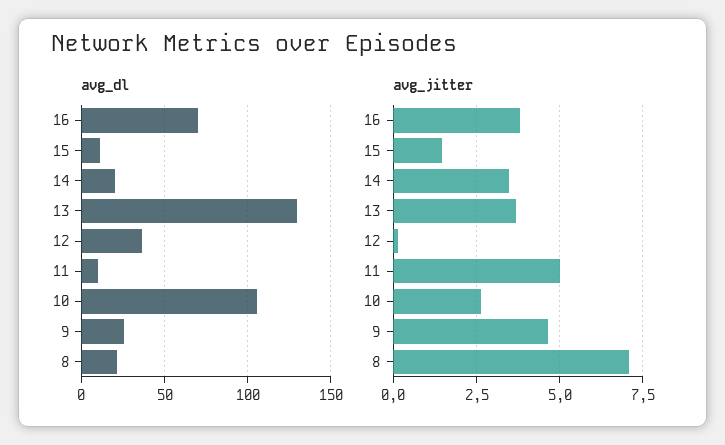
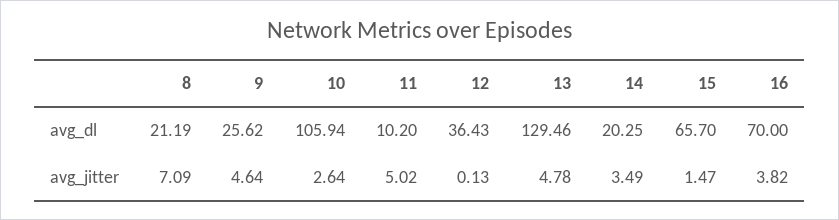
  {
    "avg_dl": {
      "16": 70,
-     "15": 10,
+     "15": 65.7,
      "14": 20.25,
      "13": 129.46,
      "12": 36.43,
      "11": 10.2,
      "10": 105.94,
      "9": 25.62,
      "8": 21.19
    },
    "avg_jitter": {
      "16": 3.82,
      "15": 1.47,
      "14": 3.49,
-     "13": 3.75,
+     "13": 4.78,
      "12": 0.13,
      "11": 5.02,
      "10": 2.64,
      "9": 4.64,
      "8": 7.09
    }
  }

